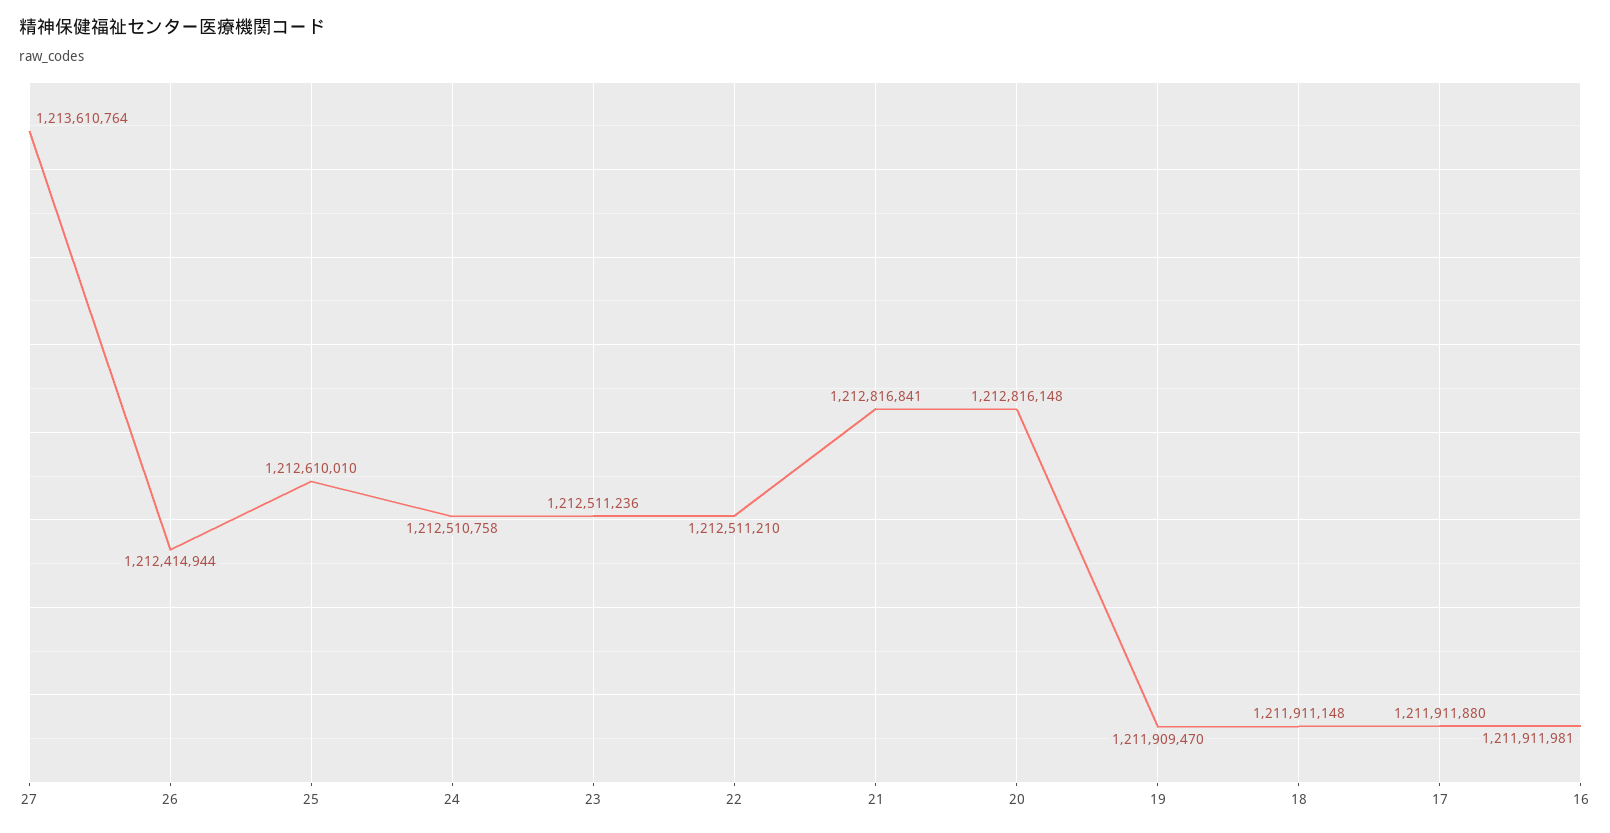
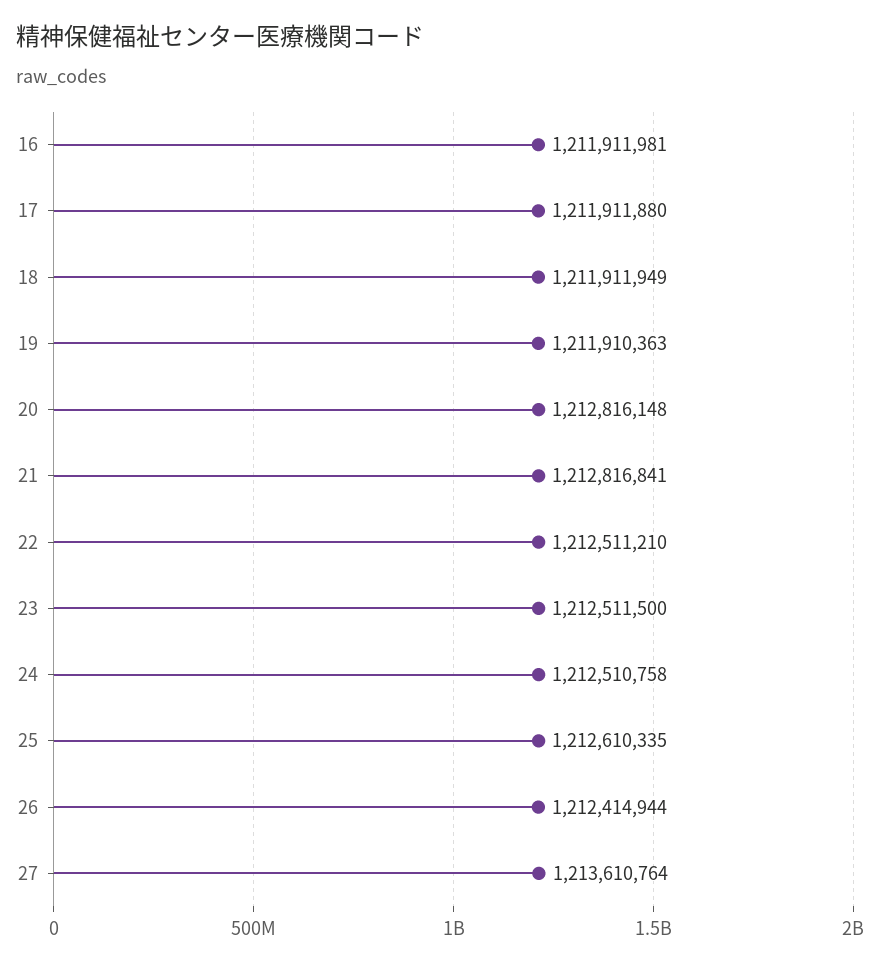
  {
    "27": 1213610764,
    "26": 1212414944,
-   "25": 1212610010,
+   "25": 1212610335,
    "24": 1212510758,
-   "23": 1212511236,
+   "23": 1212511500,
    "22": 1212511210,
    "21": 1212816841,
    "20": 1212816148,
-   "19": 1211909470,
+   "19": 1211910363,
-   "18": 1211911148,
+   "18": 1211911949,
    "17": 1211911880,
    "16": 1211911981
  }

